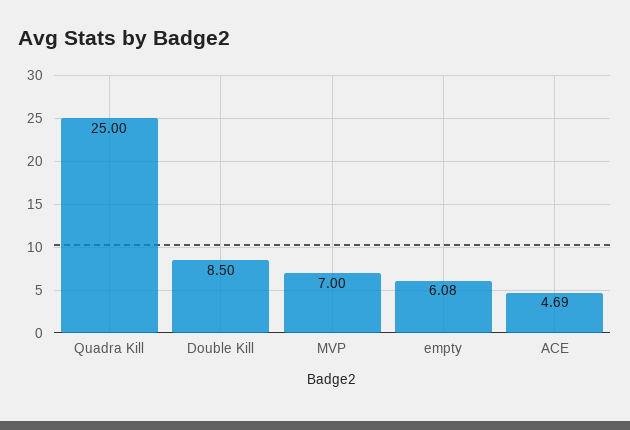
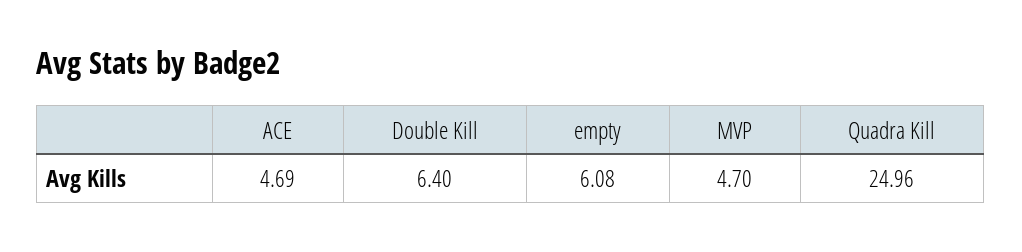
  {
-   "Quadra Kill": 25,
+   "Quadra Kill": 24.96,
-   "Double Kill": 8.5,
+   "Double Kill": 6.4,
-   "MVP": 7,
+   "MVP": 4.7,
    "empty": 6.08,
    "ACE": 4.69
  }

